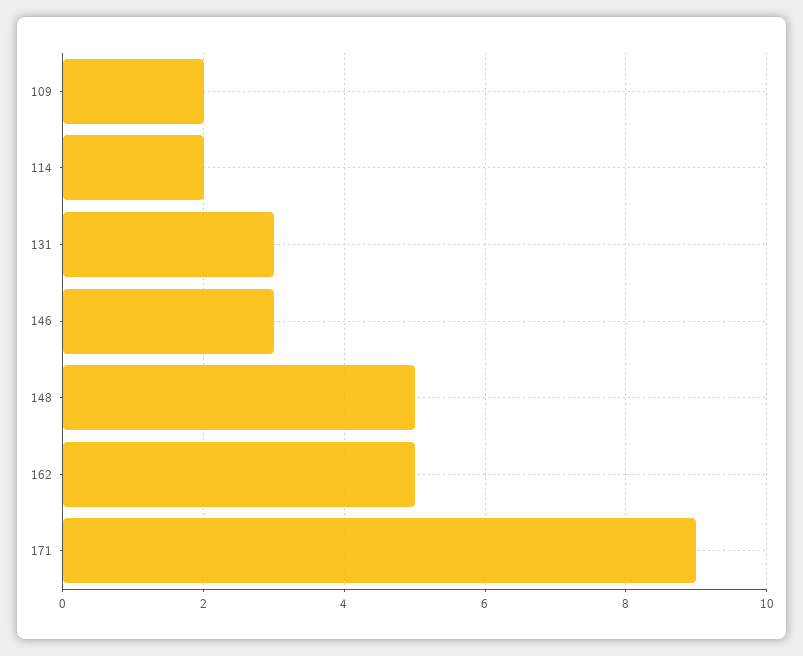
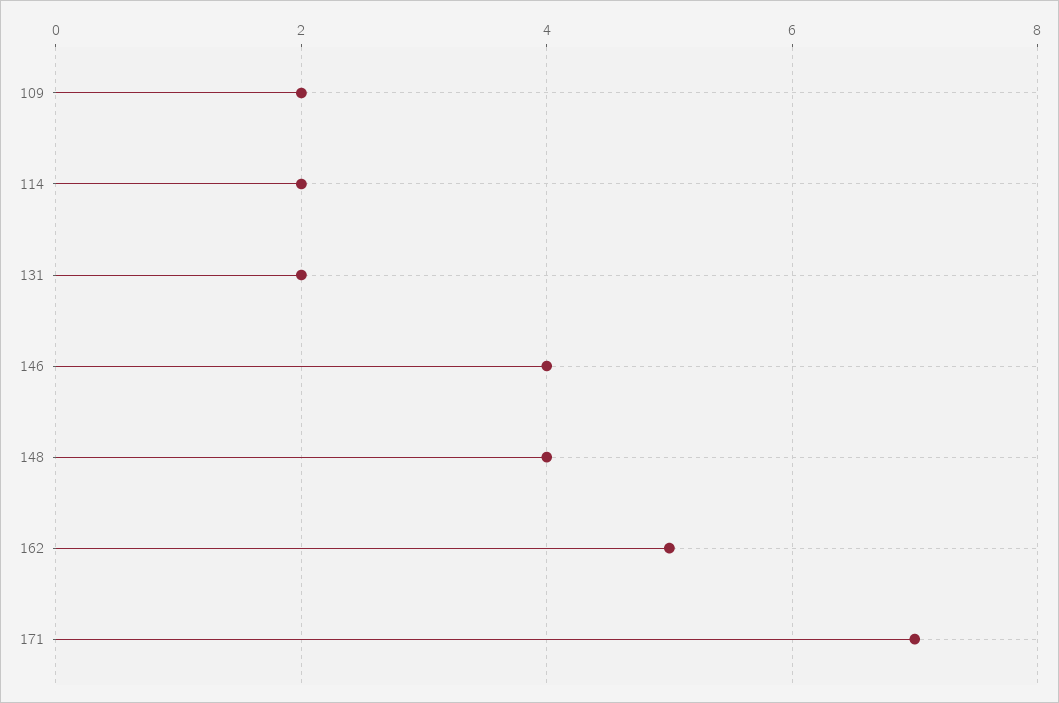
  {
    "109": 2,
    "114": 2,
-   "131": 3,
+   "131": 2,
-   "146": 3,
+   "146": 4,
-   "148": 5,
+   "148": 4,
    "162": 5,
-   "171": 9
+   "171": 7
  }

